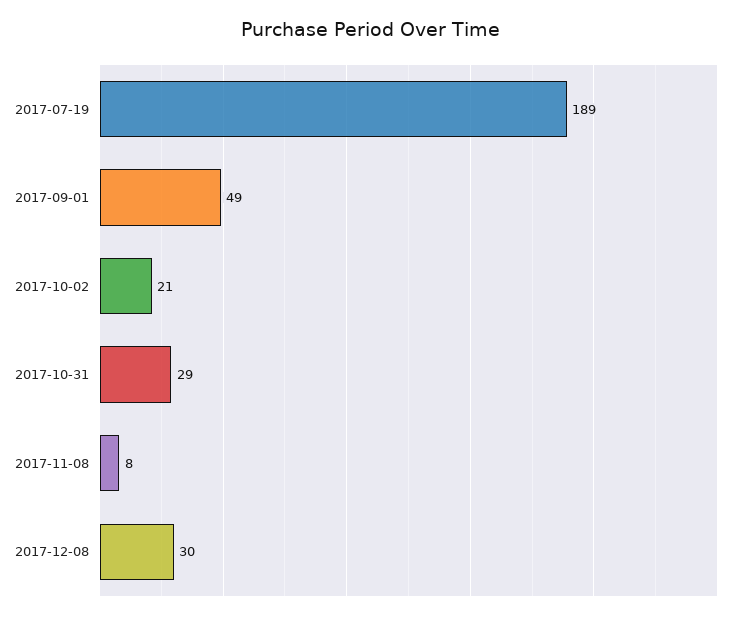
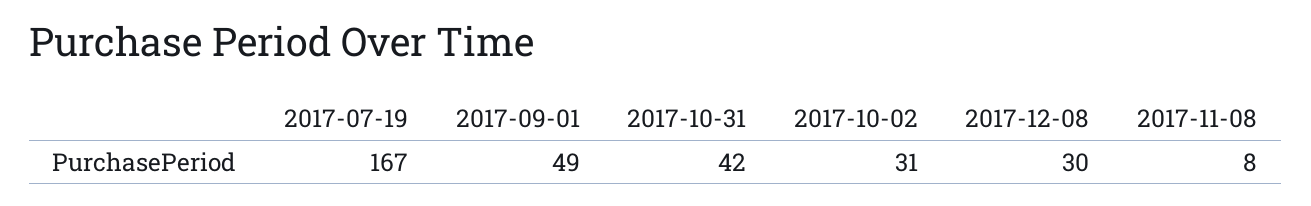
  {
-   "2017-07-19": 189,
+   "2017-07-19": 167,
    "2017-09-01": 49,
-   "2017-10-02": 21,
+   "2017-10-02": 31,
-   "2017-10-31": 29,
+   "2017-10-31": 42,
    "2017-11-08": 8,
    "2017-12-08": 30
  }

